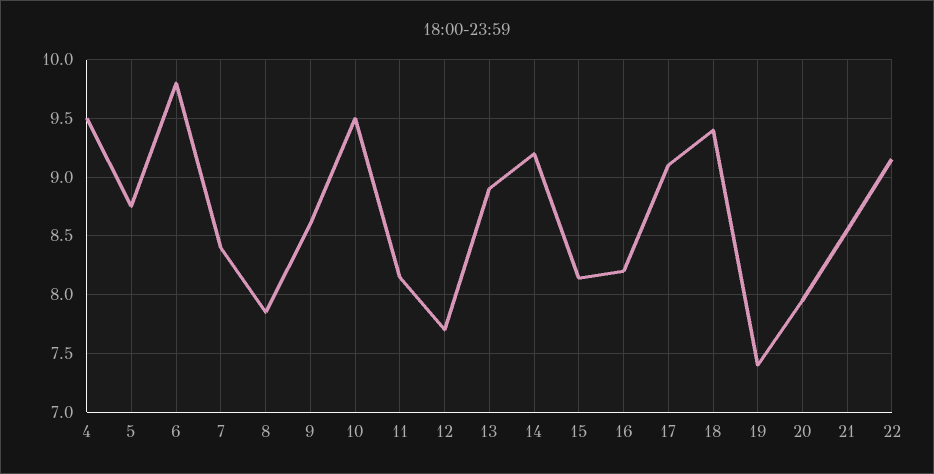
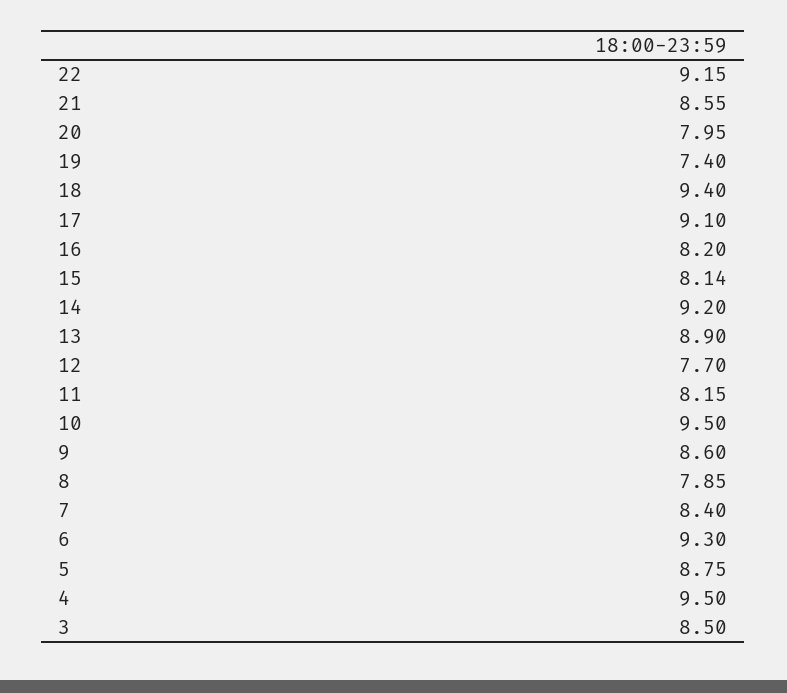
  {
    "4": 9.5,
    "5": 8.75,
-   "6": 9.8,
+   "6": 9.3,
    "7": 8.4,
    "8": 7.85,
    "9": 8.6,
    "10": 9.5,
    "11": 8.15,
    "12": 7.7,
    "13": 8.9,
    "14": 9.2,
    "15": 8.14,
    "16": 8.2,
    "17": 9.1,
    "18": 9.4,
    "19": 7.4,
    "20": 7.95,
    "21": 8.55,
-   "22": 9.15
+   "22": 9.15,
+   "3": 8.5
  }

